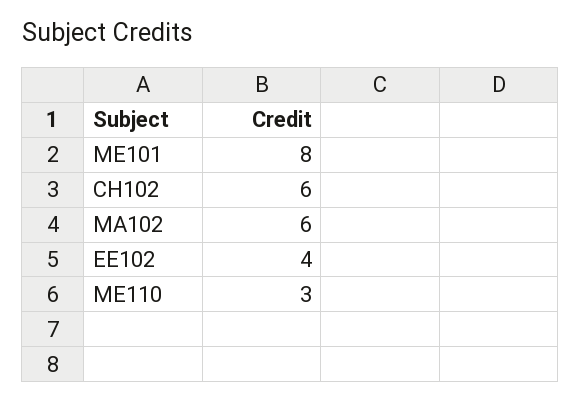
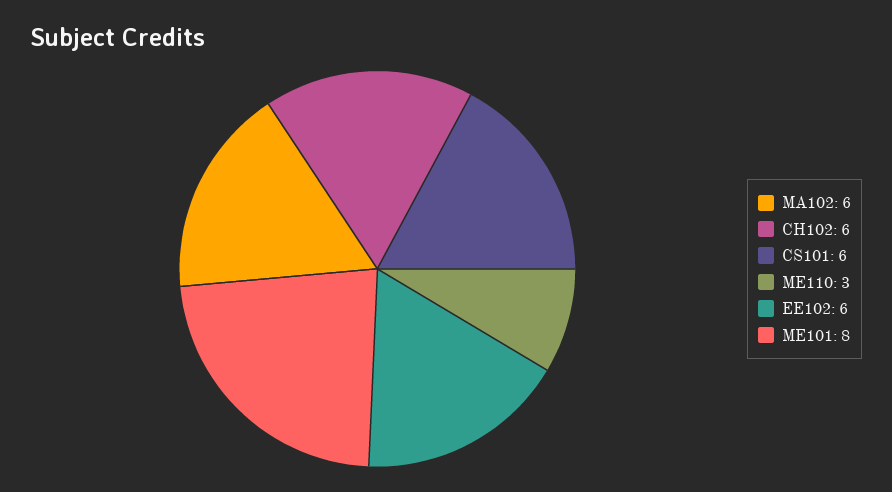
  {
    "ME101": 8,
    "CH102": 6,
    "MA102": 6,
-   "EE102": 4,
+   "EE102": 6,
-   "ME110": 3
+   "ME110": 3,
+   "CS101": 6
  }

